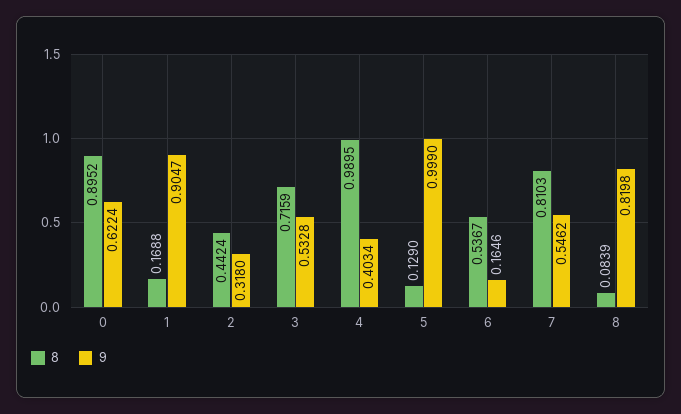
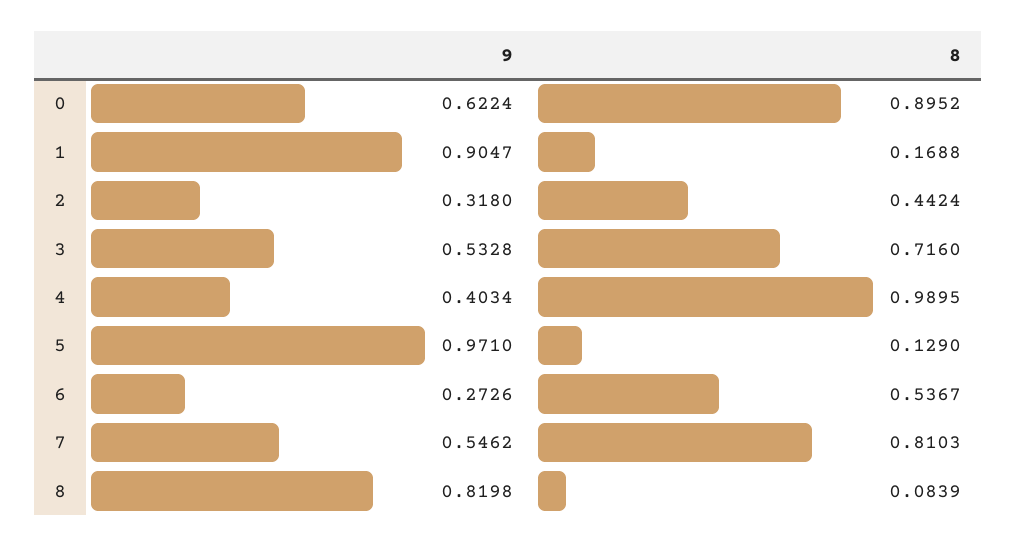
  {
    "8": {
      "0": 0.8952,
      "1": 0.1688,
      "2": 0.4424,
-     "3": 0.7159,
+     "3": 0.716,
      "4": 0.9895,
      "5": 0.129,
      "6": 0.5367,
      "7": 0.8103,
      "8": 0.0839
    },
    "9": {
      "0": 0.6224,
      "1": 0.9047,
      "2": 0.318,
      "3": 0.5328,
      "4": 0.4034,
-     "5": 0.999,
+     "5": 0.971,
-     "6": 0.1646,
+     "6": 0.2726,
      "7": 0.5462,
      "8": 0.8198
    }
  }

